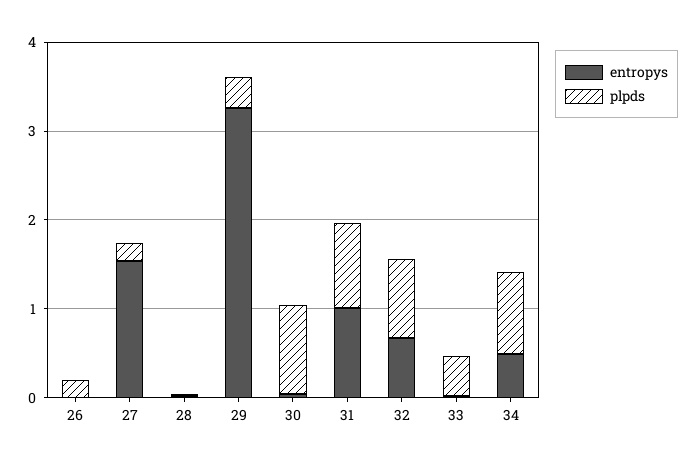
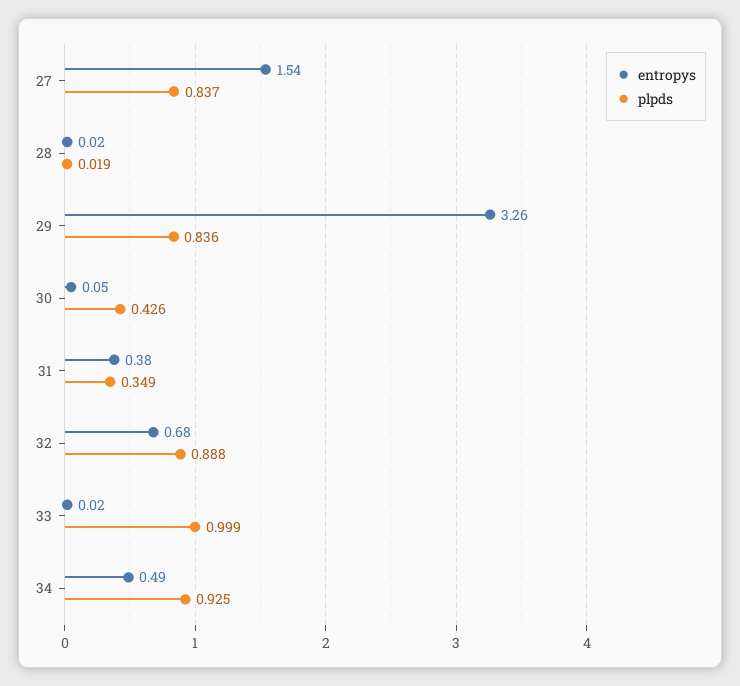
  {
    "entropys": {
-     "26": 0,
      "27": 1.54,
      "28": 0.02,
      "29": 3.26,
      "30": 0.05,
-     "31": 1,
+     "31": 0.38,
      "32": 0.68,
      "33": 0.02,
      "34": 0.49
    },
    "plpds": {
-     "26": 0.2,
-     "27": 0.2,
+     "27": 0.837,
      "28": 0.019,
-     "29": 0.4,
+     "29": 0.836,
-     "30": 1,
+     "30": 0.426,
-     "31": 1,
+     "31": 0.349,
      "32": 0.888,
-     "33": 0.4,
+     "33": 0.999,
      "34": 0.925
    }
  }

